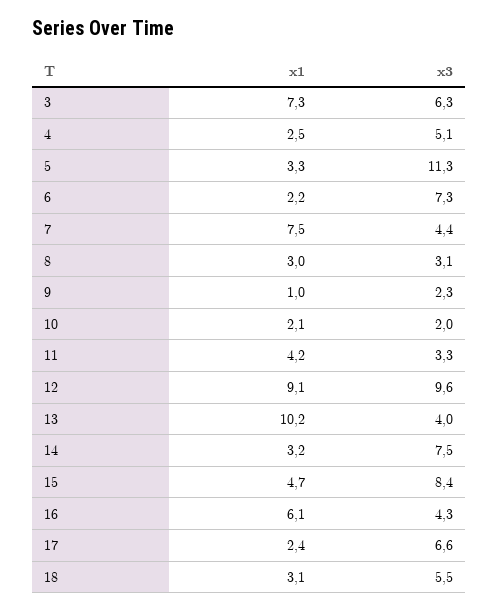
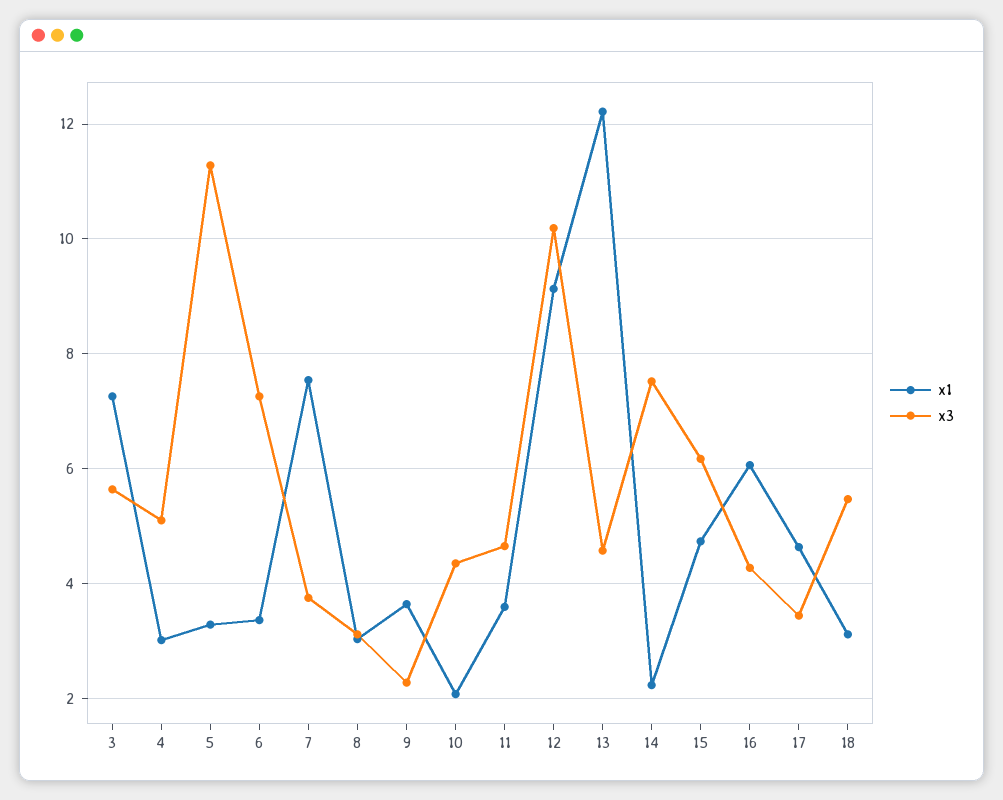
  {
    "x1": {
      "3": 7.3,
-     "4": 2.5,
+     "4": 3,
      "5": 3.3,
-     "6": 2.2,
+     "6": 3.4,
      "7": 7.5,
      "8": 3,
-     "9": 1,
+     "9": 3.6,
      "10": 2.1,
-     "11": 4.2,
+     "11": 3.6,
      "12": 9.1,
-     "13": 10.2,
+     "13": 12.2,
-     "14": 3.2,
+     "14": 2.2,
      "15": 4.7,
      "16": 6.1,
-     "17": 2.4,
+     "17": 4.6,
      "18": 3.1
    },
    "x3": {
-     "3": 6.3,
+     "3": 5.6,
      "4": 5.1,
      "5": 11.3,
      "6": 7.3,
-     "7": 4.4,
+     "7": 3.8,
      "8": 3.1,
      "9": 2.3,
-     "10": 2,
+     "10": 4.4,
-     "11": 3.3,
+     "11": 4.6,
-     "12": 9.6,
+     "12": 10.2,
-     "13": 4,
+     "13": 4.6,
      "14": 7.5,
-     "15": 8.4,
+     "15": 6.2,
      "16": 4.3,
-     "17": 6.6,
+     "17": 3.4,
      "18": 5.5
    }
  }

